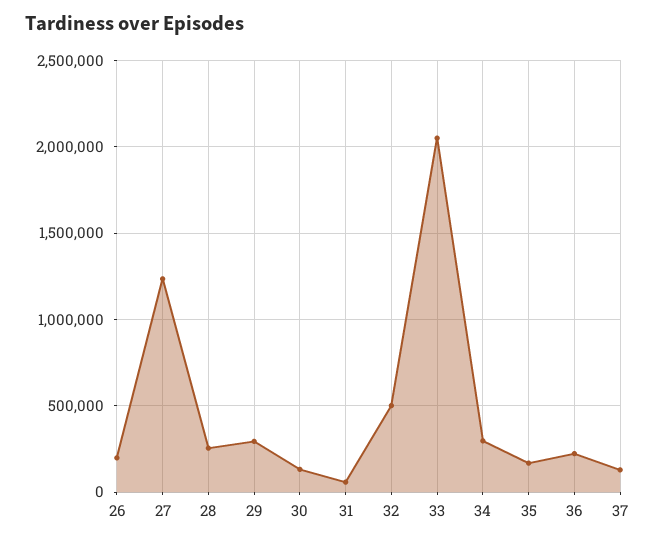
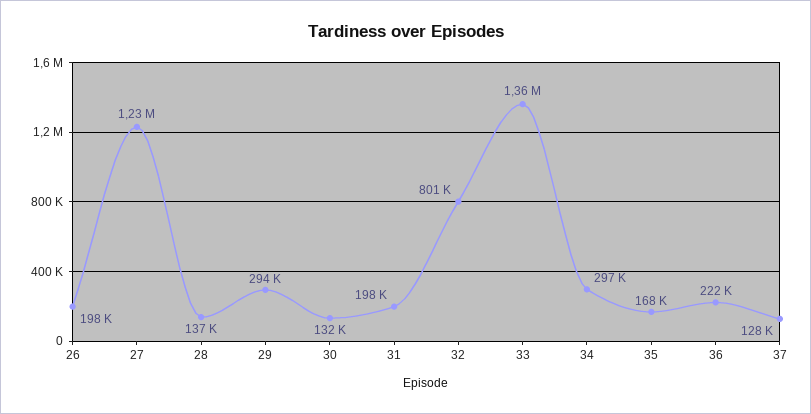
  {
    "26": 198000,
    "27": 1230000,
-   "28": 250000,
+   "28": 137000,
    "29": 294000,
    "30": 132000,
-   "31": 50000,
+   "31": 198000,
-   "32": 500000,
+   "32": 801000,
-   "33": 2050000,
+   "33": 1360000,
    "34": 297000,
    "35": 168000,
    "36": 222000,
    "37": 128000
  }

